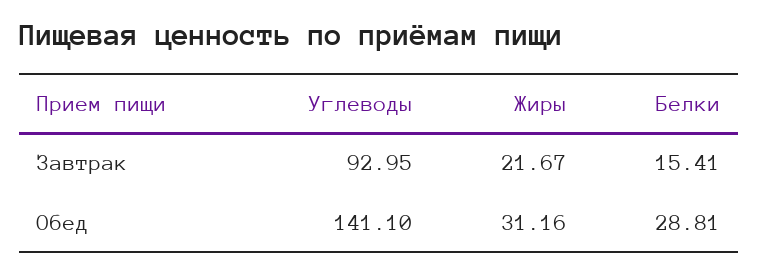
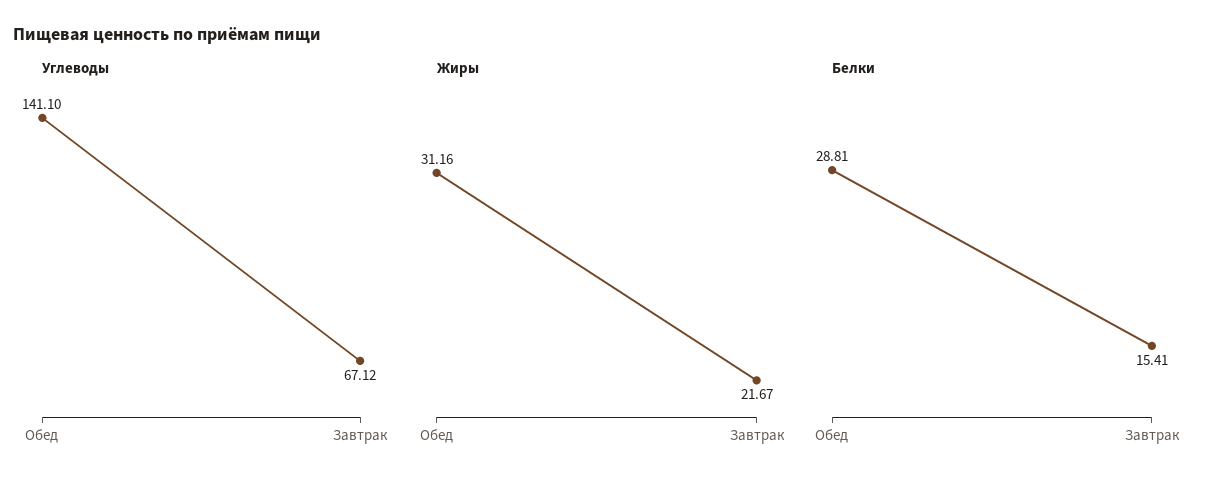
  {
    "Углеводы": {
-     "Завтрак": 92.95,
+     "Завтрак": 67.12,
      "Обед": 141.1
    },
    "Жиры": {
      "Завтрак": 21.67,
      "Обед": 31.16
    },
    "Белки": {
      "Завтрак": 15.41,
      "Обед": 28.81
    }
  }

